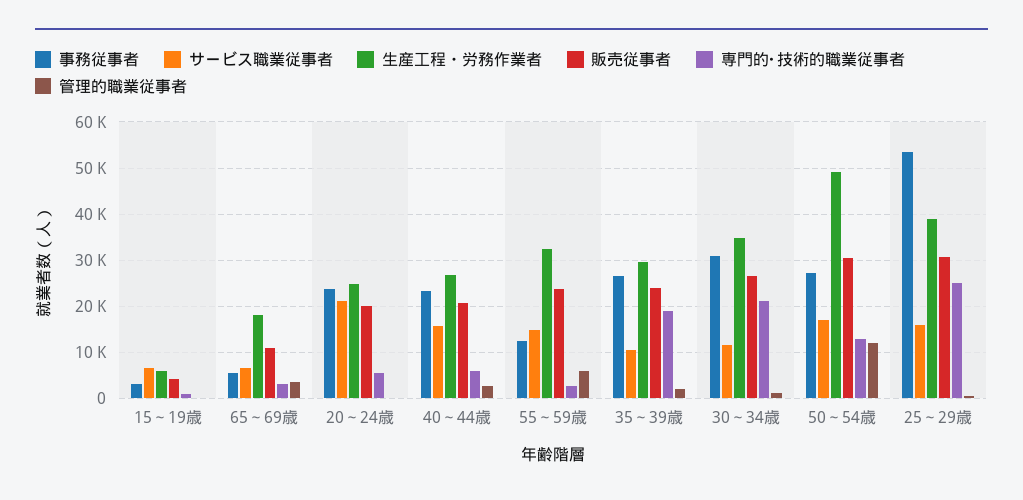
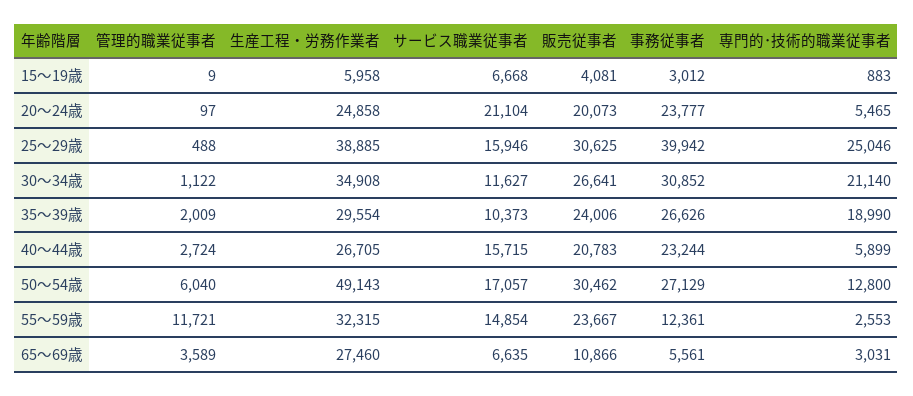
  {
    "事務従事者": {
      "15～19歳": 3012,
      "65～69歳": 5561,
      "20～24歳": 23777,
      "40～44歳": 23244,
      "55～59歳": 12361,
      "35～39歳": 26626,
      "30～34歳": 30852,
      "50～54歳": 27129,
-     "25～29歳": 54000
+     "25～29歳": 39942
    },
    "サービス職業従事者": {
      "15～19歳": 6668,
      "65～69歳": 6635,
      "20～24歳": 21104,
      "40～44歳": 15715,
      "55～59歳": 14854,
      "35～39歳": 10373,
      "30～34歳": 11627,
      "50～54歳": 17057,
      "25～29歳": 15946
    },
    "生産工程・労務作業者": {
      "15～19歳": 5958,
-     "65～69歳": 18000,
+     "65～69歳": 27460,
      "20～24歳": 24858,
      "40～44歳": 26705,
      "55～59歳": 32315,
      "35～39歳": 29554,
      "30～34歳": 34908,
      "50～54歳": 49143,
      "25～29歳": 38885
    },
    "販売従事者": {
      "15～19歳": 4081,
      "65～69歳": 10866,
      "20～24歳": 20073,
      "40～44歳": 20783,
      "55～59歳": 23667,
      "35～39歳": 24006,
      "30～34歳": 26641,
      "50～54歳": 30462,
      "25～29歳": 30625
    },
    "専門的･技術的職業従事者": {
      "15～19歳": 883,
      "65～69歳": 3031,
      "20～24歳": 5465,
      "40～44歳": 5899,
      "55～59歳": 2553,
      "35～39歳": 18990,
      "30～34歳": 21140,
      "50～54歳": 12800,
      "25～29歳": 25046
    },
    "管理的職業従事者": {
      "15～19歳": 9,
      "65～69歳": 3589,
      "20～24歳": 97,
      "40～44歳": 2724,
-     "55～59歳": 6000,
+     "55～59歳": 11721,
      "35～39歳": 2009,
      "30～34歳": 1122,
-     "50～54歳": 12000,
+     "50～54歳": 6040,
      "25～29歳": 488
    }
  }

